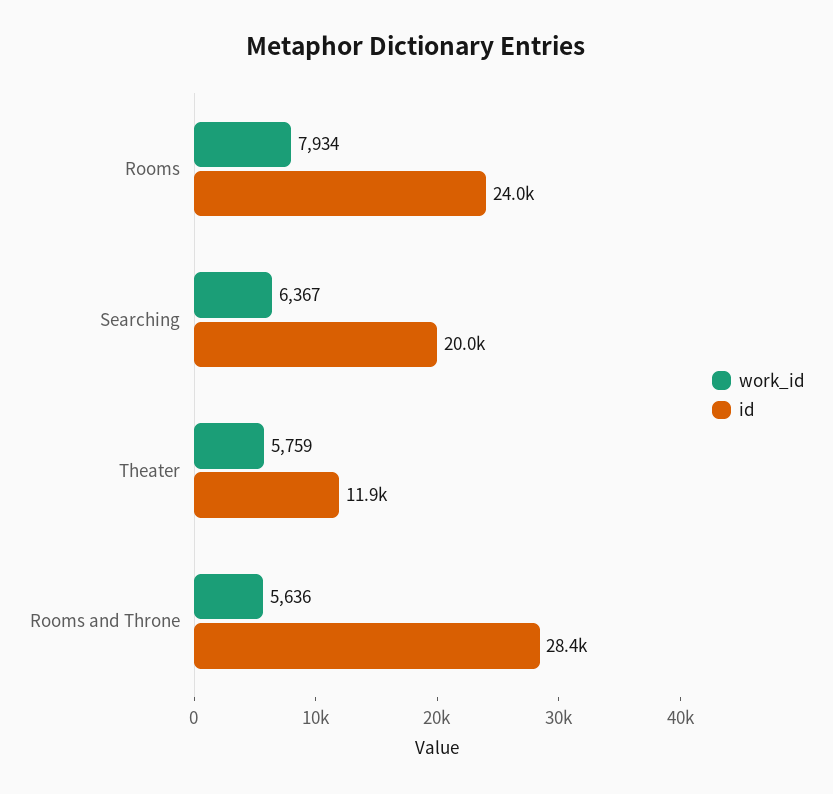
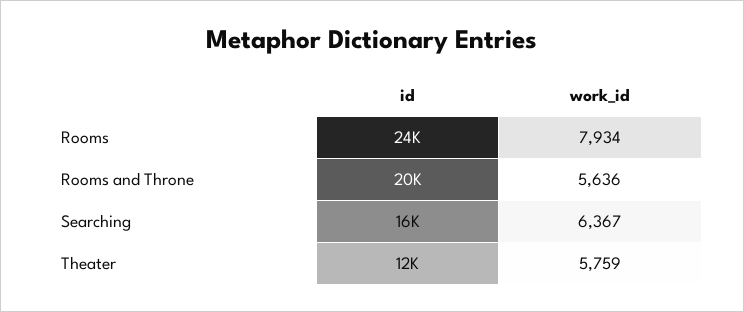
  {
    "work_id": {
      "Rooms": 7934,
      "Searching": 6367,
      "Theater": 5759,
      "Rooms and Throne": 5636
    },
    "id": {
      "Rooms": 24000,
-     "Searching": 20000,
+     "Searching": 16000,
      "Theater": 11900,
-     "Rooms and Throne": 28400
+     "Rooms and Throne": 20000
    }
  }

